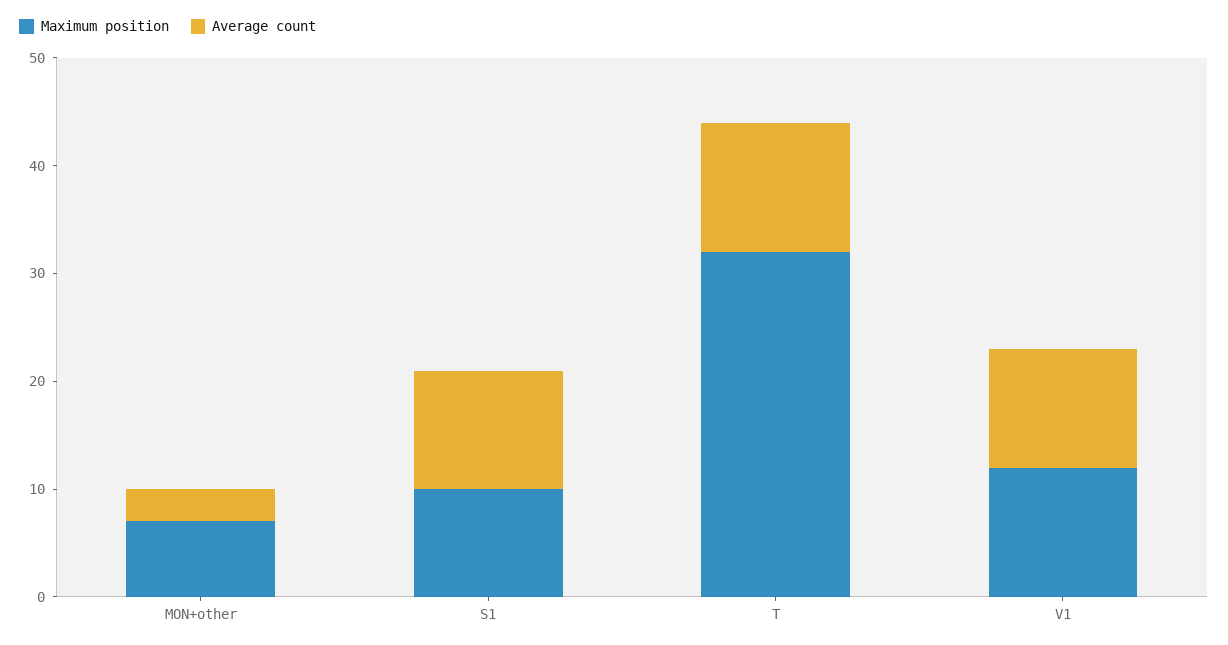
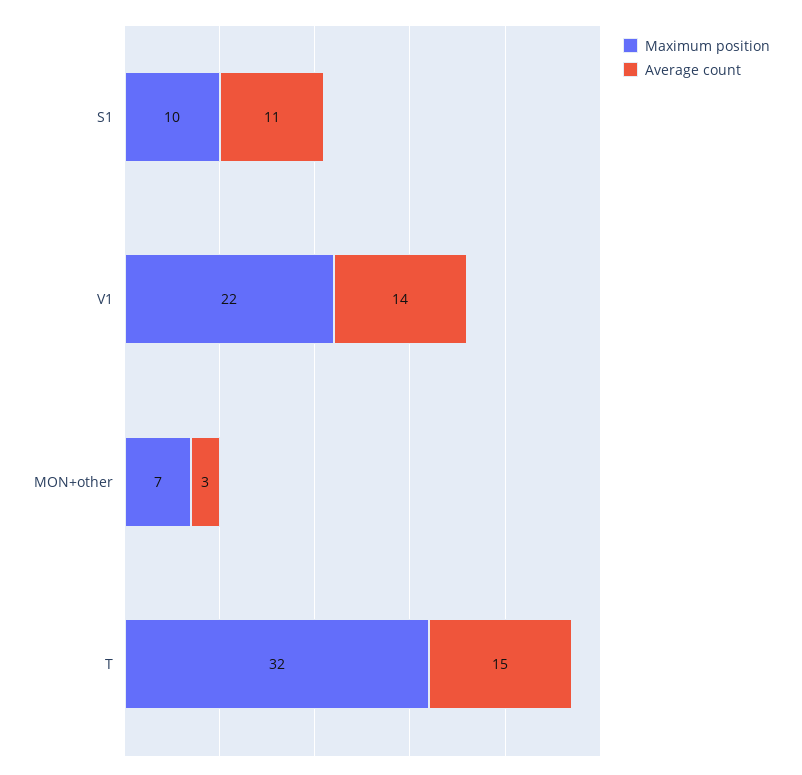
  {
    "Maximum position": {
      "MON+other": 7,
      "S1": 10,
      "T": 32,
-     "V1": 12
+     "V1": 22
    },
    "Average count": {
      "MON+other": 3,
      "S1": 11,
-     "T": 12,
+     "T": 15,
-     "V1": 11
+     "V1": 14
    }
  }

